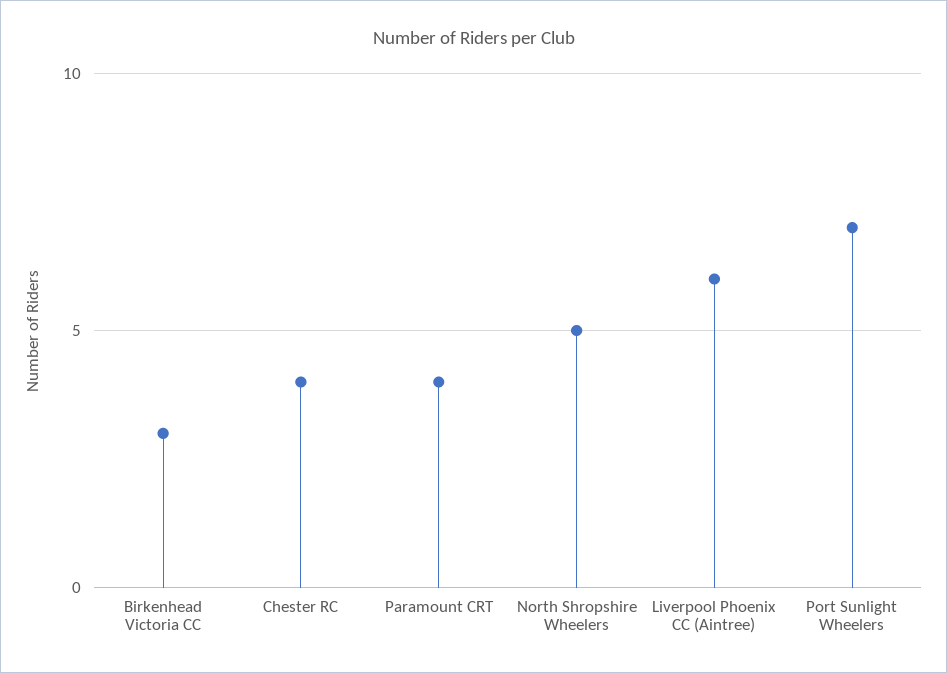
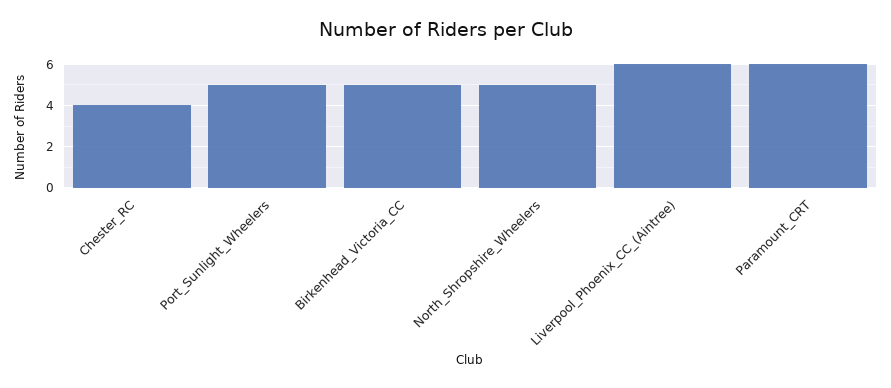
  {
-   "Birkenhead Victoria CC": 3,
+   "Birkenhead Victoria CC": 5,
    "Chester RC": 4,
-   "Paramount CRT": 4,
+   "Paramount CRT": 6,
    "North Shropshire Wheelers": 5,
    "Liverpool Phoenix CC (Aintree)": 6,
-   "Port Sunlight Wheelers": 7
+   "Port Sunlight Wheelers": 5
  }

